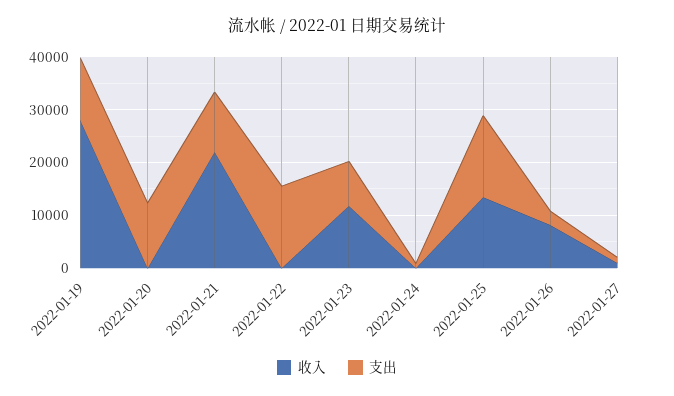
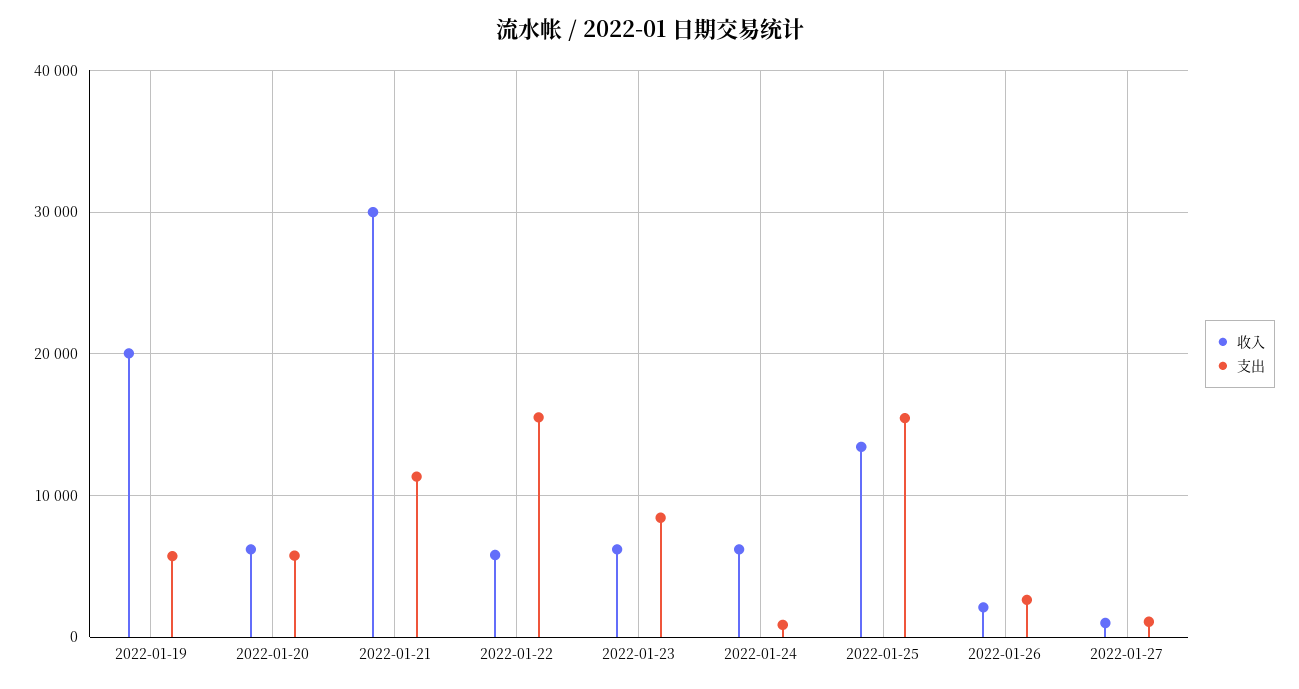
  {
    "收入": {
-     "2022-01-19": 28000,
+     "2022-01-19": 20000,
-     "2022-01-20": 0,
+     "2022-01-20": 6000,
-     "2022-01-21": 22000,
+     "2022-01-21": 30000,
-     "2022-01-22": 0,
+     "2022-01-22": 6000,
-     "2022-01-23": 12000,
+     "2022-01-23": 6000,
-     "2022-01-24": 0,
+     "2022-01-24": 6000,
      "2022-01-25": 13000,
-     "2022-01-26": 8000,
+     "2022-01-26": 2000,
      "2022-01-27": 1000
    },
    "支出": {
-     "2022-01-19": 12000,
+     "2022-01-19": 6000,
-     "2022-01-20": 12000,
+     "2022-01-20": 6000,
      "2022-01-21": 11000,
      "2022-01-22": 16000,
      "2022-01-23": 8000,
      "2022-01-24": 1000,
      "2022-01-25": 15000,
      "2022-01-26": 3000,
      "2022-01-27": 1000
    }
  }

